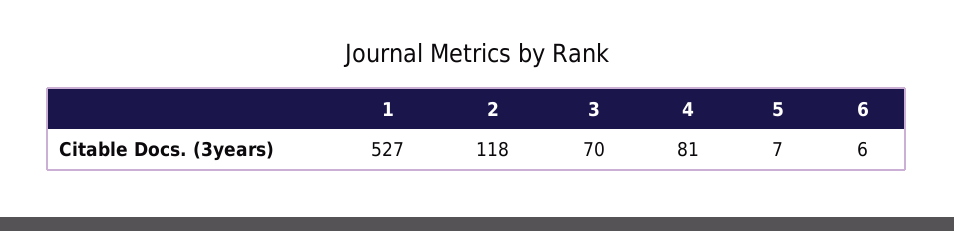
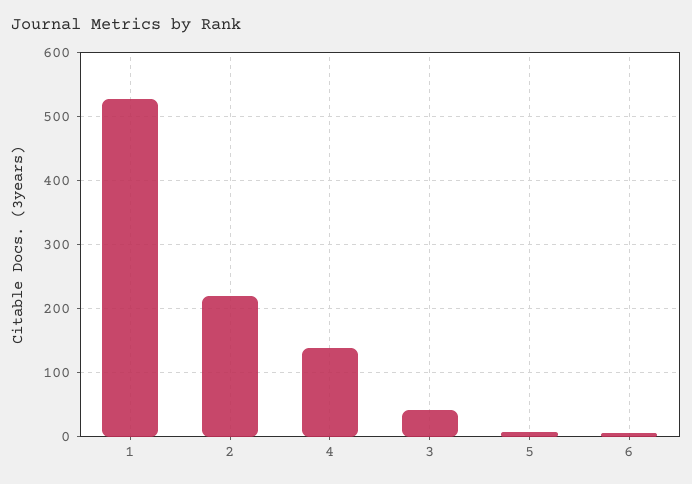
  {
    "1": 527,
-   "2": 118,
+   "2": 220,
-   "3": 70,
+   "3": 40,
-   "4": 81,
+   "4": 140,
    "5": 7,
    "6": 6
  }

